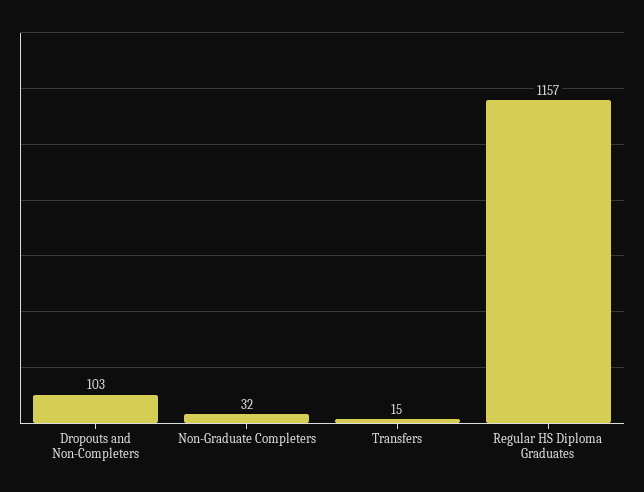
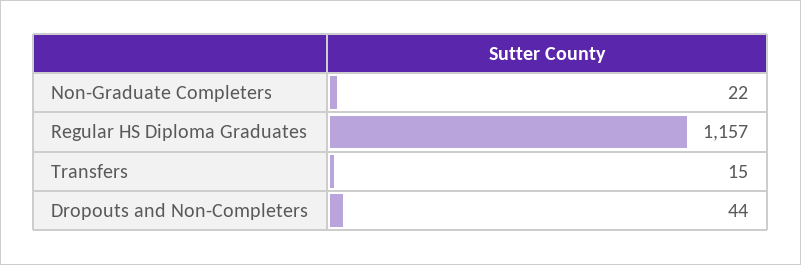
  {
-   "Dropouts and Non-Completers": 103,
+   "Dropouts and Non-Completers": 44,
-   "Non-Graduate Completers": 32,
+   "Non-Graduate Completers": 22,
    "Transfers": 15,
    "Regular HS Diploma Graduates": 1157
  }

